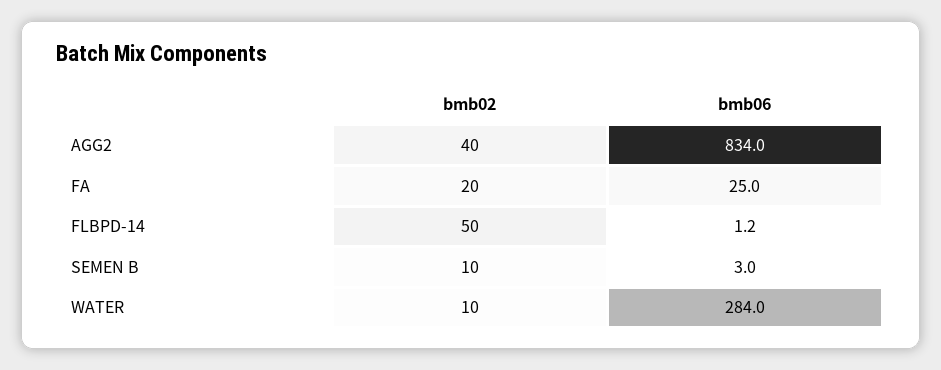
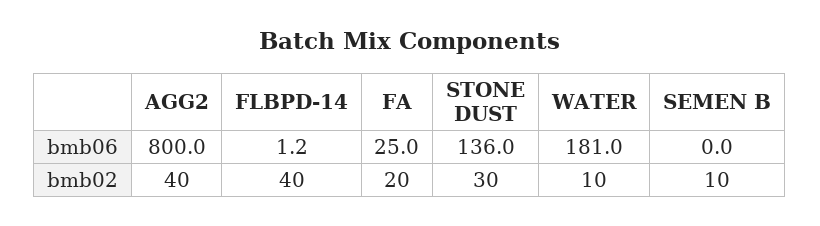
  {
    "bmb02": {
      "AGG2": 40,
      "FA": 20,
-     "FLBPD-14": 50,
+     "FLBPD-14": 40,
      "SEMEN B": 10,
-     "WATER": 10
+     "WATER": 10,
+     "STONE DUST": 30
    },
    "bmb06": {
-     "AGG2": 834,
+     "AGG2": 800,
      "FA": 25,
      "FLBPD-14": 1.2,
-     "SEMEN B": 3,
+     "SEMEN B": 0,
-     "WATER": 284
+     "WATER": 181,
+     "STONE DUST": 136
    }
  }

